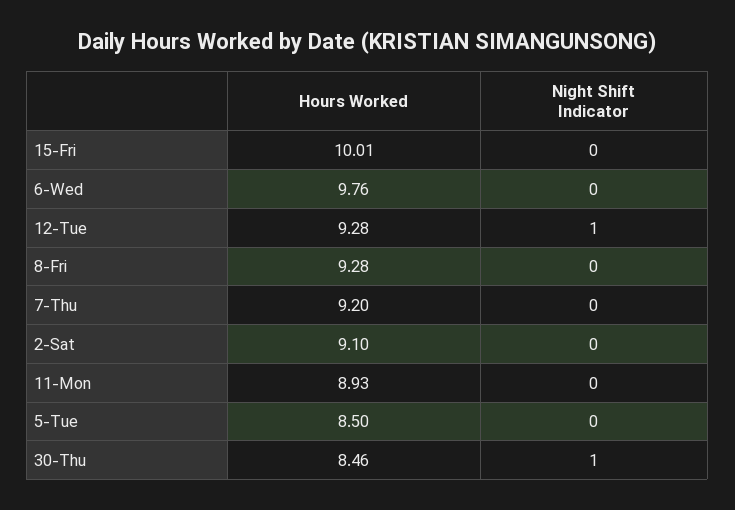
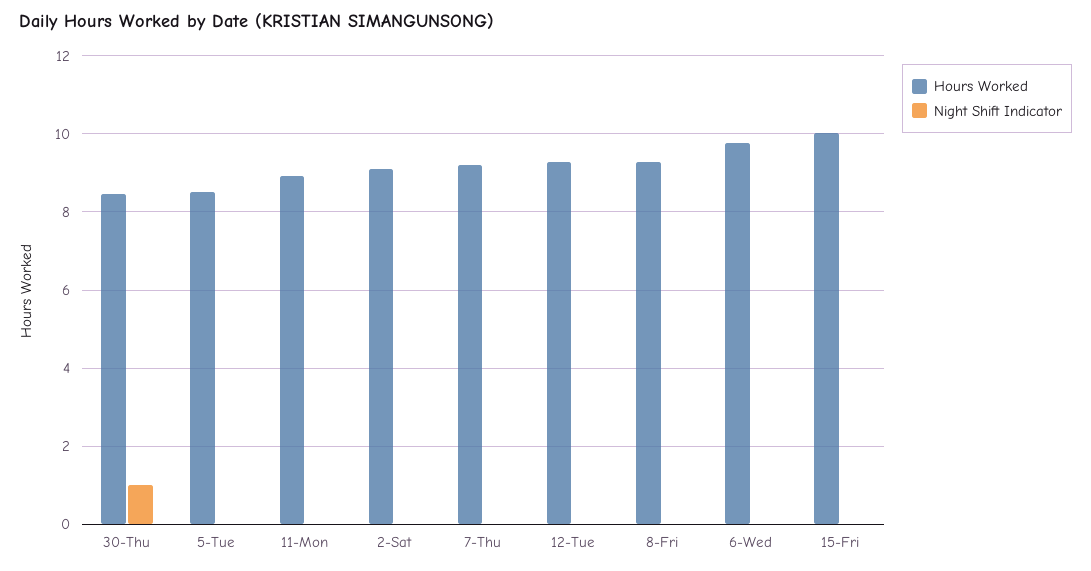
  {
    "Hours Worked": {
      "15-Fri": 10.01,
      "6-Wed": 9.76,
      "12-Tue": 9.28,
      "8-Fri": 9.28,
      "7-Thu": 9.2,
      "2-Sat": 9.1,
      "11-Mon": 8.93,
      "5-Tue": 8.5,
      "30-Thu": 8.46
    },
    "Night Shift Indicator": {
      "15-Fri": 0,
      "6-Wed": 0,
-     "12-Tue": 1,
+     "12-Tue": 0,
      "8-Fri": 0,
      "7-Thu": 0,
      "2-Sat": 0,
      "11-Mon": 0,
      "5-Tue": 0,
      "30-Thu": 1
    }
  }

